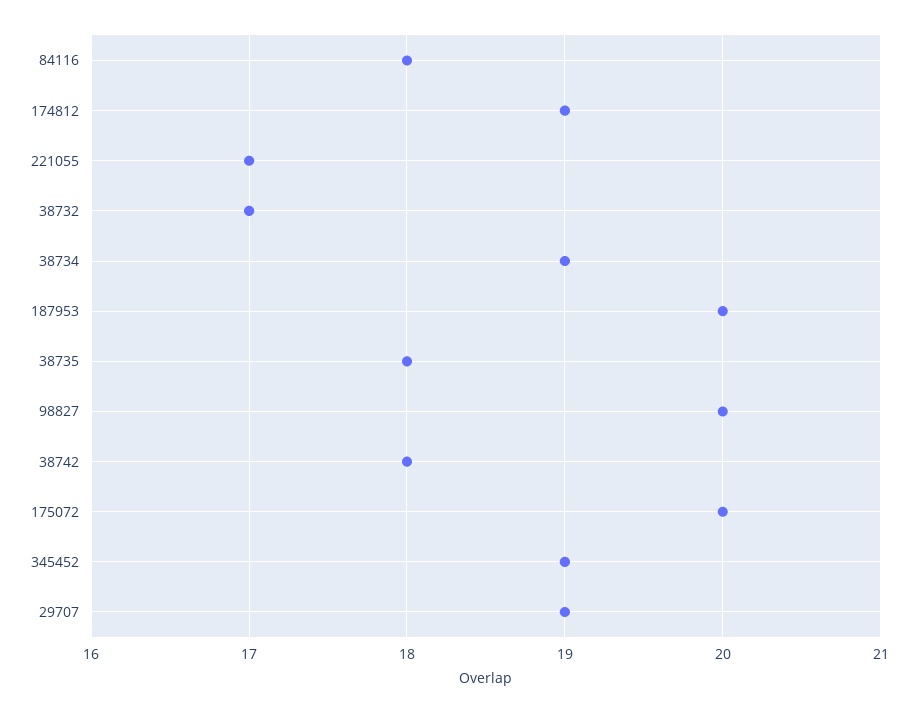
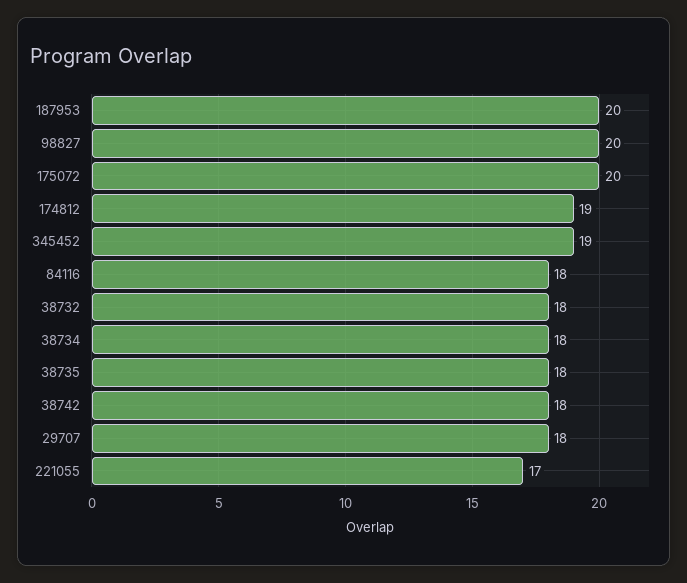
  {
    "84116": 18,
    "174812": 19,
    "221055": 17,
-   "38732": 17,
+   "38732": 18,
-   "38734": 19,
+   "38734": 18,
    "187953": 20,
    "38735": 18,
    "98827": 20,
    "38742": 18,
    "175072": 20,
    "345452": 19,
-   "29707": 19
+   "29707": 18
  }

